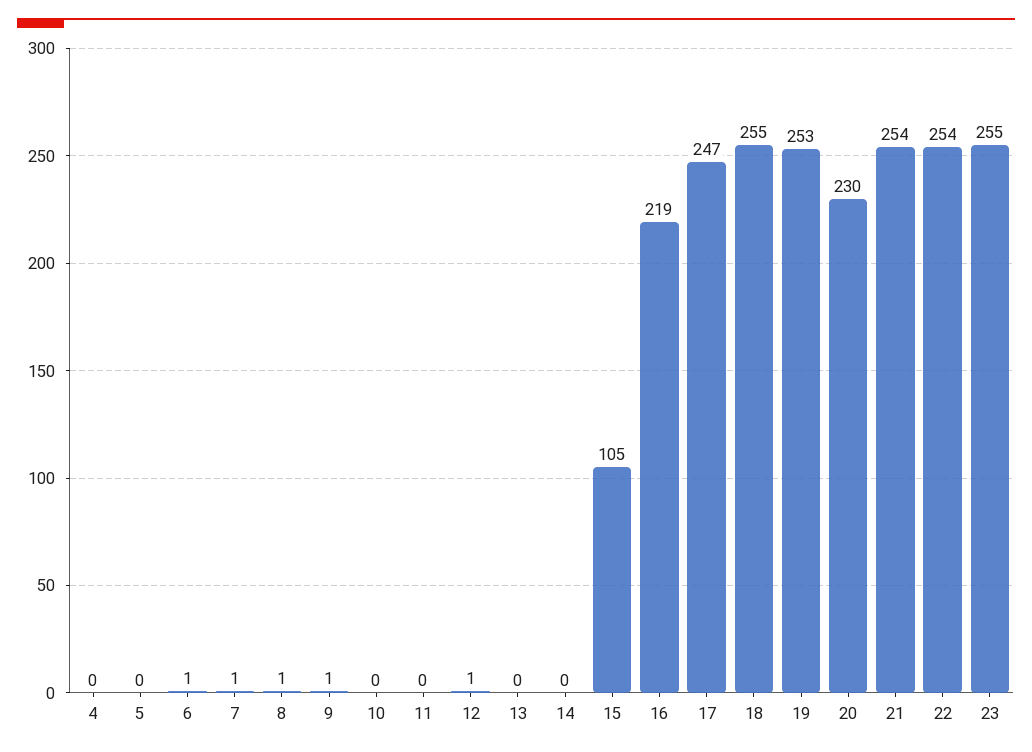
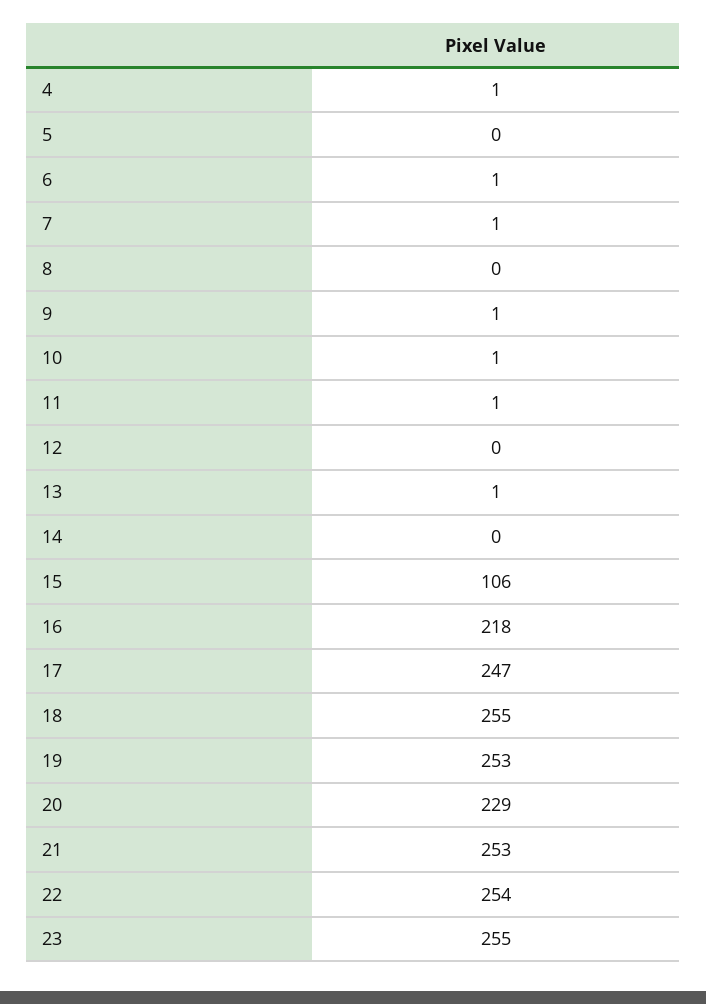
  {
-   "4": 0,
+   "4": 1,
    "5": 0,
    "6": 1,
    "7": 1,
-   "8": 1,
+   "8": 0,
    "9": 1,
-   "10": 0,
+   "10": 1,
-   "11": 0,
+   "11": 1,
-   "12": 1,
+   "12": 0,
-   "13": 0,
+   "13": 1,
    "14": 0,
-   "15": 105,
+   "15": 106,
-   "16": 219,
+   "16": 218,
    "17": 247,
    "18": 255,
    "19": 253,
-   "20": 230,
+   "20": 229,
-   "21": 254,
+   "21": 253,
    "22": 254,
    "23": 255
  }

